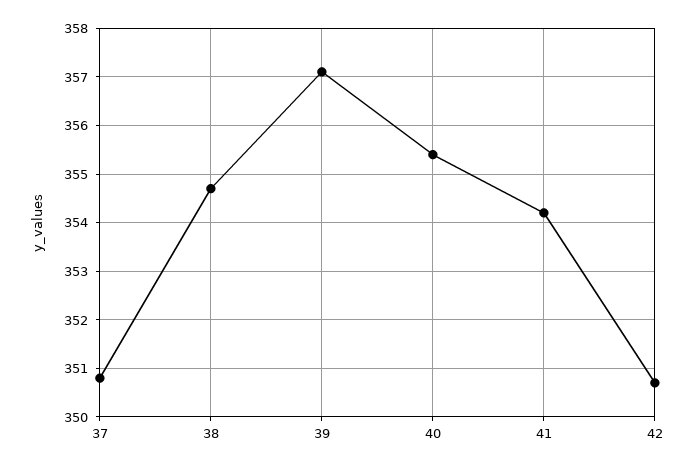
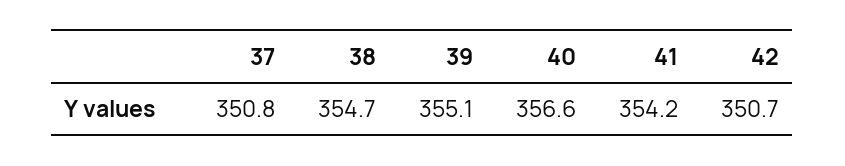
  {
    "37": 350.8,
    "38": 354.7,
-   "39": 357,
+   "39": 355.1,
-   "40": 355.5,
+   "40": 356.6,
    "41": 354.2,
    "42": 350.7
  }

